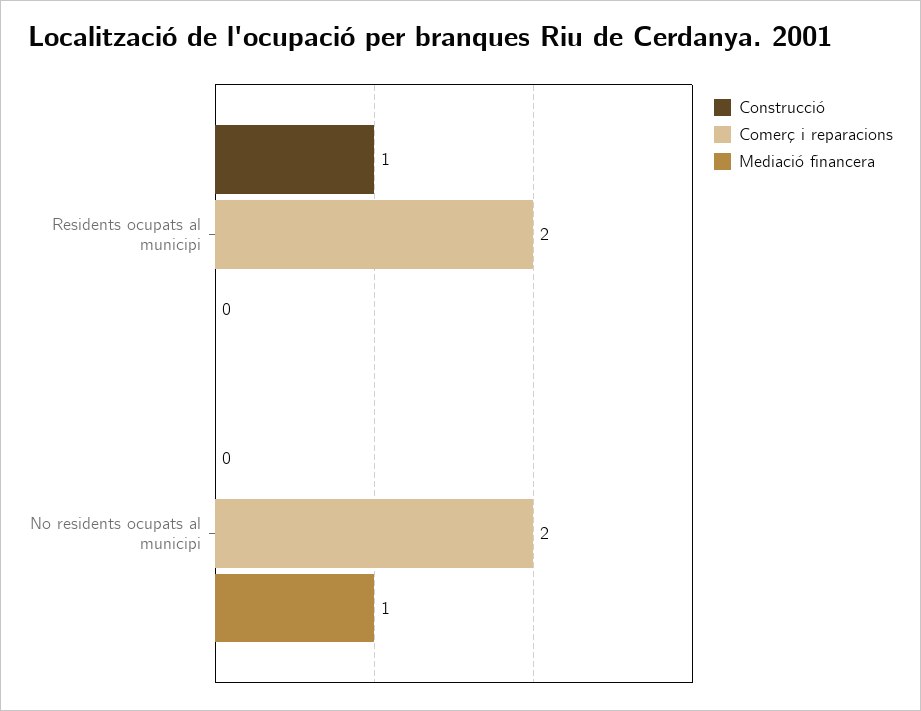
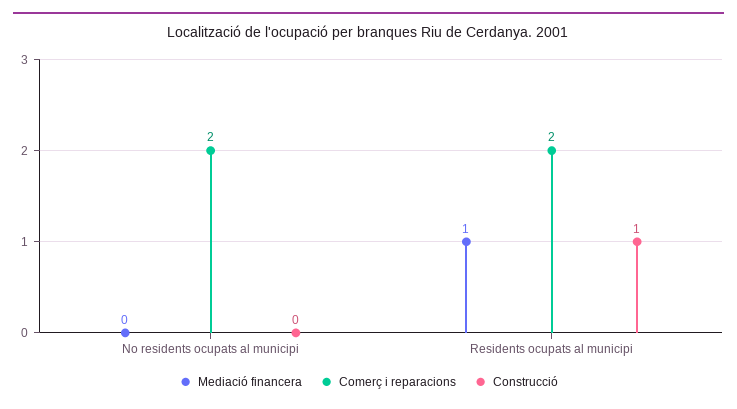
  {
    "Construcció": {
      "Residents ocupats al municipi": 1,
      "No residents ocupats al municipi": 0
    },
    "Comerç i reparacions": {
      "Residents ocupats al municipi": 2,
      "No residents ocupats al municipi": 2
    },
    "Mediació financera": {
-     "Residents ocupats al municipi": 0,
+     "Residents ocupats al municipi": 1,
-     "No residents ocupats al municipi": 1
+     "No residents ocupats al municipi": 0
    }
  }

